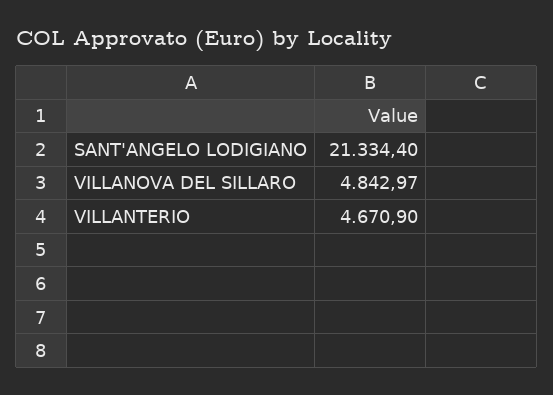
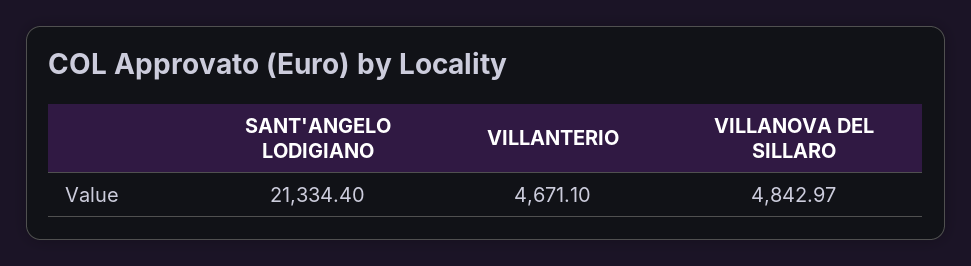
  {
    "SANT'ANGELO LODIGIANO": 21334.4,
    "VILLANOVA DEL SILLARO": 4842.97,
-   "VILLANTERIO": 4670.9
+   "VILLANTERIO": 4671.1
  }

